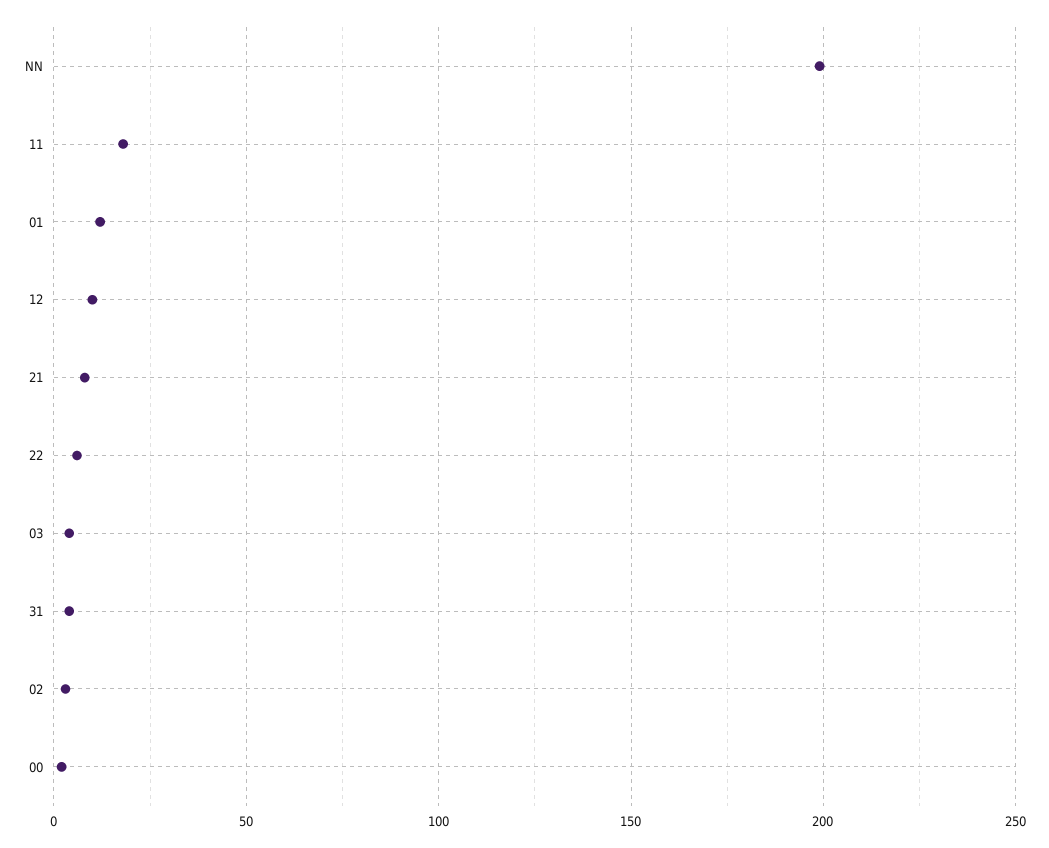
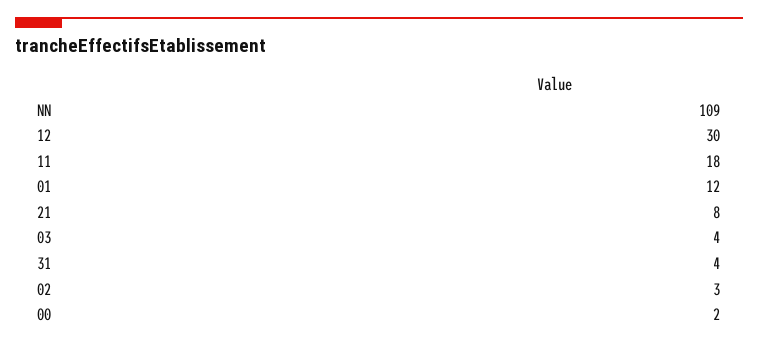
  {
-   "NN": 200,
+   "NN": 109,
    "11": 18,
    "01": 12,
-   "12": 10,
+   "12": 30,
    "21": 8,
-   "22": 5,
    "03": 4,
    "31": 4,
    "02": 3,
    "00": 2
  }

